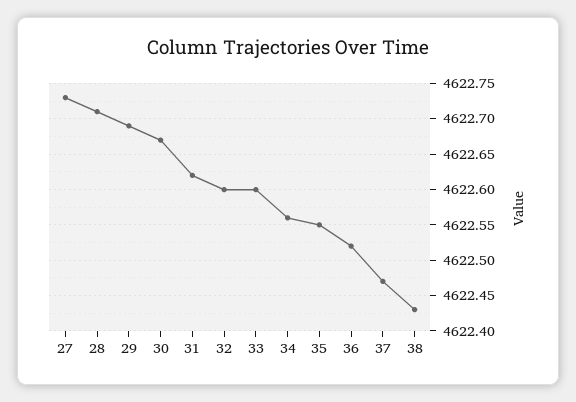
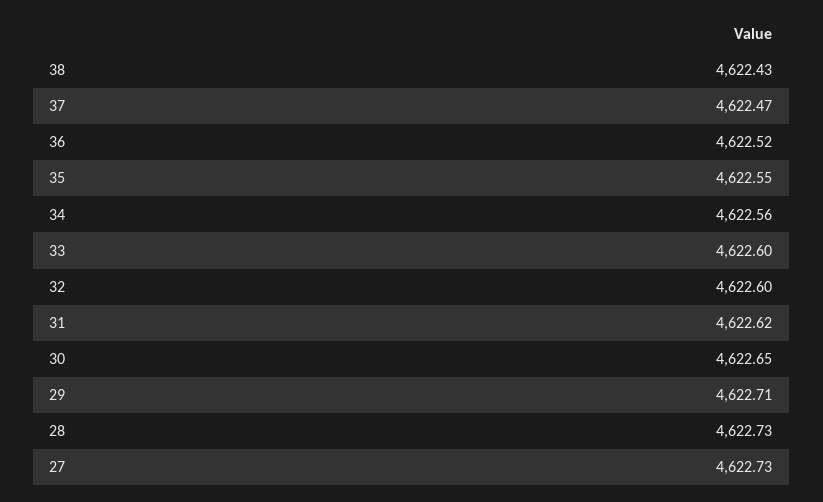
  {
    "27": 4622.73,
-   "28": 4622.71,
+   "28": 4622.73,
-   "29": 4622.69,
+   "29": 4622.71,
-   "30": 4622.67,
+   "30": 4622.65,
    "31": 4622.62,
    "32": 4622.6,
    "33": 4622.6,
    "34": 4622.56,
    "35": 4622.55,
    "36": 4622.52,
    "37": 4622.47,
    "38": 4622.43
  }

